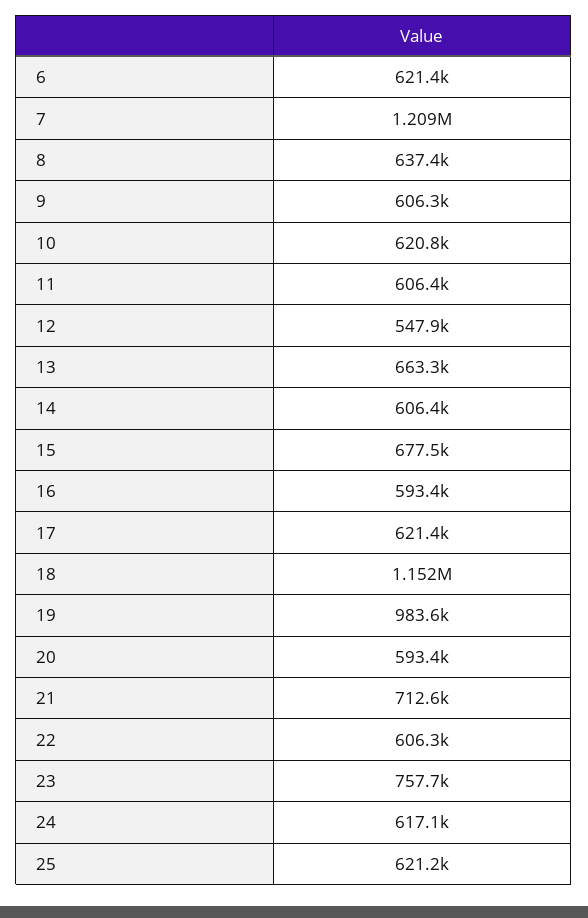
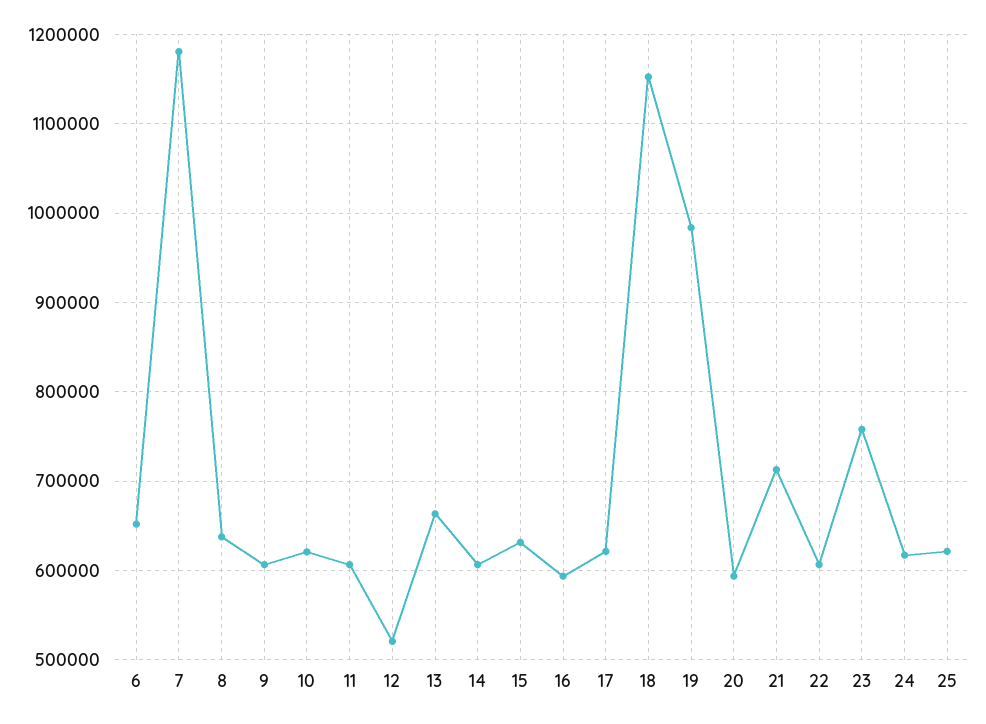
  {
-   "6": 621400,
+   "6": 650000,
-   "7": 1209000,
+   "7": 1180000,
    "8": 637400,
    "9": 606300,
    "10": 620800,
    "11": 606400,
-   "12": 547900,
+   "12": 520000,
    "13": 663300,
    "14": 606400,
-   "15": 677500,
+   "15": 630000,
    "16": 593400,
    "17": 621400,
    "18": 1152000,
    "19": 983600,
    "20": 593400,
    "21": 712600,
    "22": 606300,
    "23": 757700,
    "24": 617100,
    "25": 621200
  }

